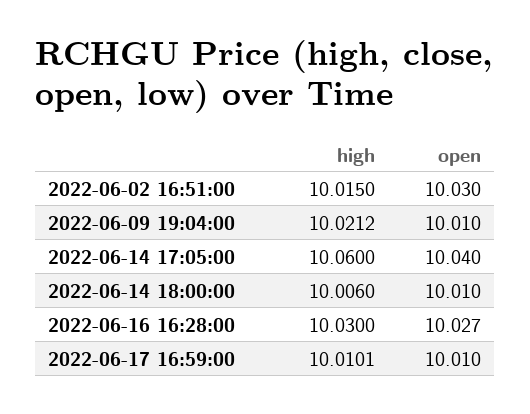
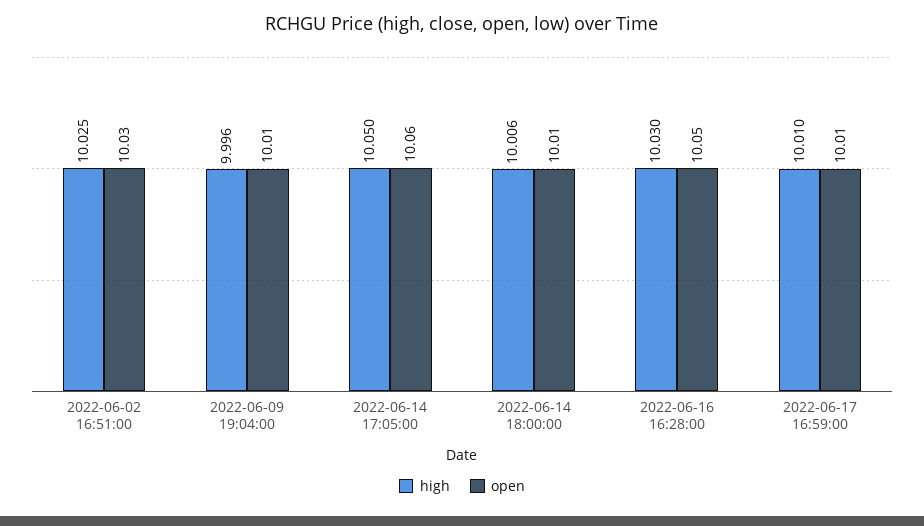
  {
    "high": {
-     "2022-06-02 16:51:00": 10.015,
+     "2022-06-02 16:51:00": 10.025,
-     "2022-06-09 19:04:00": 10.0212,
+     "2022-06-09 19:04:00": 9.996,
-     "2022-06-14 17:05:00": 10.06,
+     "2022-06-14 17:05:00": 10.05,
      "2022-06-14 18:00:00": 10.006,
      "2022-06-16 16:28:00": 10.03,
      "2022-06-17 16:59:00": 10.0101
    },
    "open": {
      "2022-06-02 16:51:00": 10.03,
      "2022-06-09 19:04:00": 10.01,
-     "2022-06-14 17:05:00": 10.04,
+     "2022-06-14 17:05:00": 10.06,
      "2022-06-14 18:00:00": 10.01,
-     "2022-06-16 16:28:00": 10.027,
+     "2022-06-16 16:28:00": 10.05,
      "2022-06-17 16:59:00": 10.01
    }
  }

